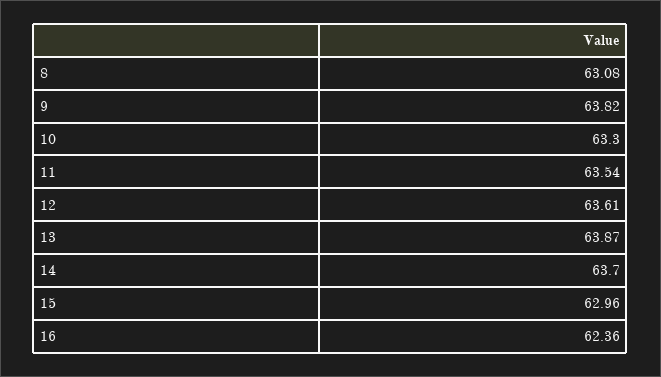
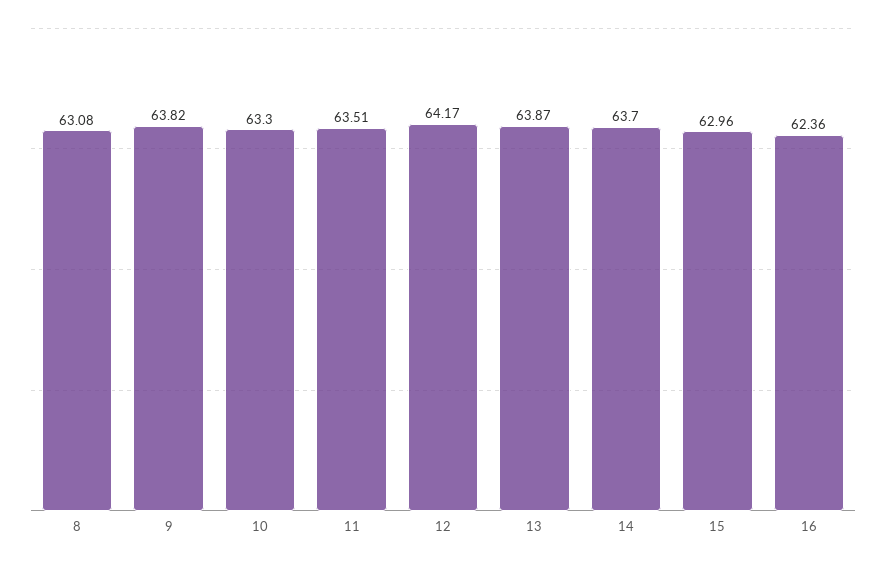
  {
    "8": 63.08,
    "9": 63.82,
    "10": 63.3,
-   "11": 63.54,
+   "11": 63.51,
-   "12": 63.61,
+   "12": 64.17,
    "13": 63.87,
    "14": 63.7,
    "15": 62.96,
    "16": 62.36
  }

